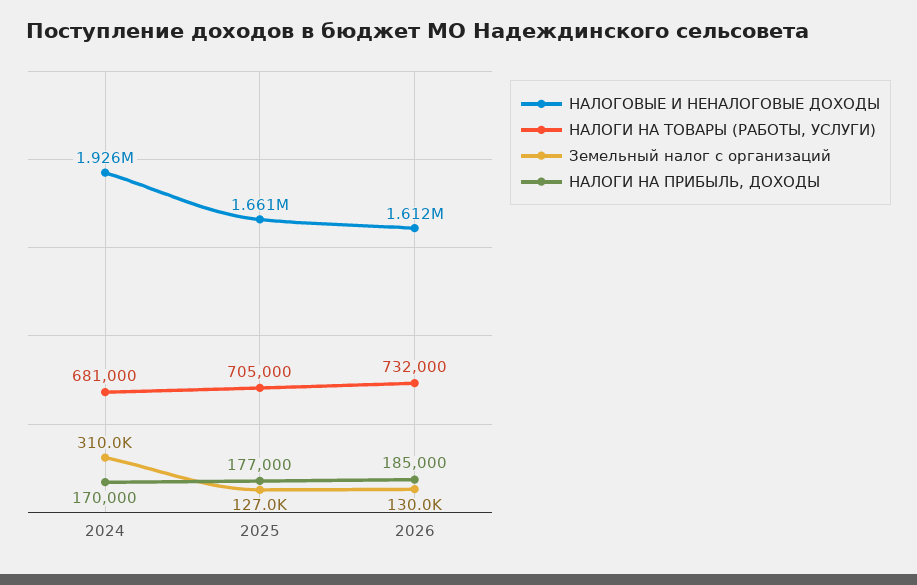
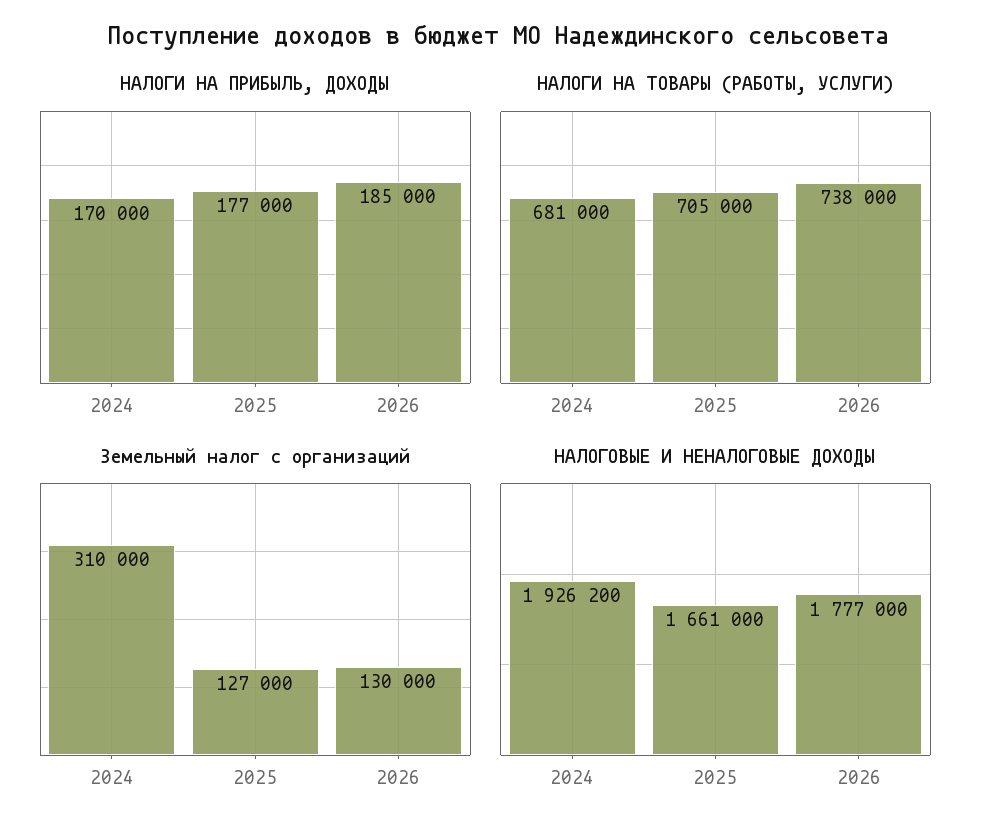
  {
    "НАЛОГОВЫЕ И НЕНАЛОГОВЫЕ ДОХОДЫ": {
      "2024": 1926200,
      "2025": 1661000,
-     "2026": 1612000
+     "2026": 1777000
    },
    "НАЛОГИ НА ТОВАРЫ (РАБОТЫ, УСЛУГИ)": {
      "2024": 681000,
      "2025": 705000,
-     "2026": 732000
+     "2026": 738000
    },
    "Земельный налог с организаций": {
      "2024": 310000,
      "2025": 127000,
      "2026": 130000
    },
    "НАЛОГИ НА ПРИБЫЛЬ, ДОХОДЫ": {
      "2024": 170000,
      "2025": 177000,
      "2026": 185000
    }
  }

